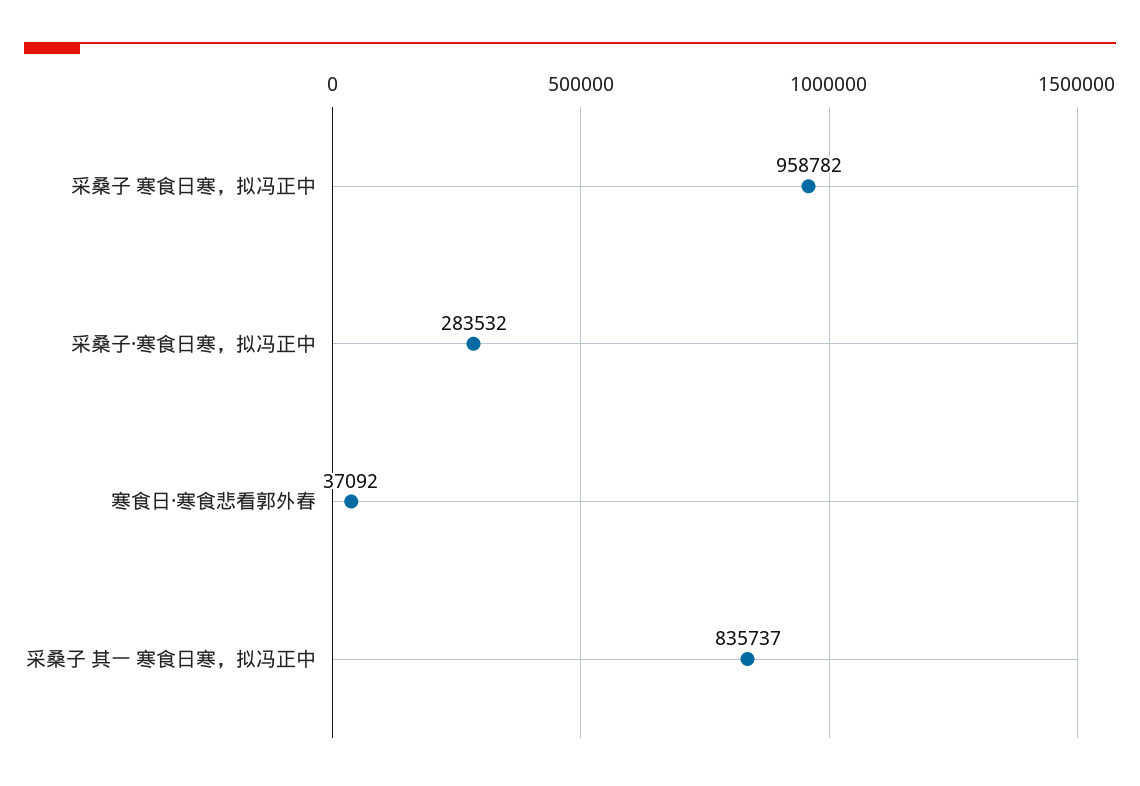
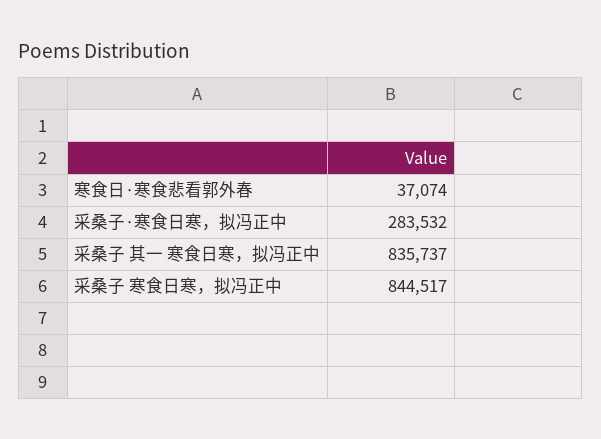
  {
-   "采桑子 寒食日寒，拟冯正中": 958782,
+   "采桑子 寒食日寒，拟冯正中": 844517,
    "采桑子·寒食日寒，拟冯正中": 283532,
-   "寒食日·寒食悲看郭外春": 37092,
+   "寒食日·寒食悲看郭外春": 37074,
    "采桑子 其一 寒食日寒，拟冯正中": 835737
  }

